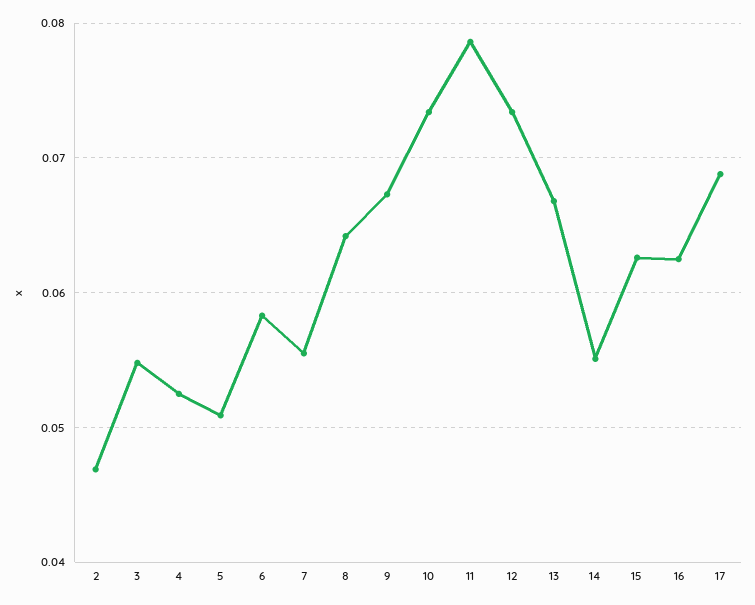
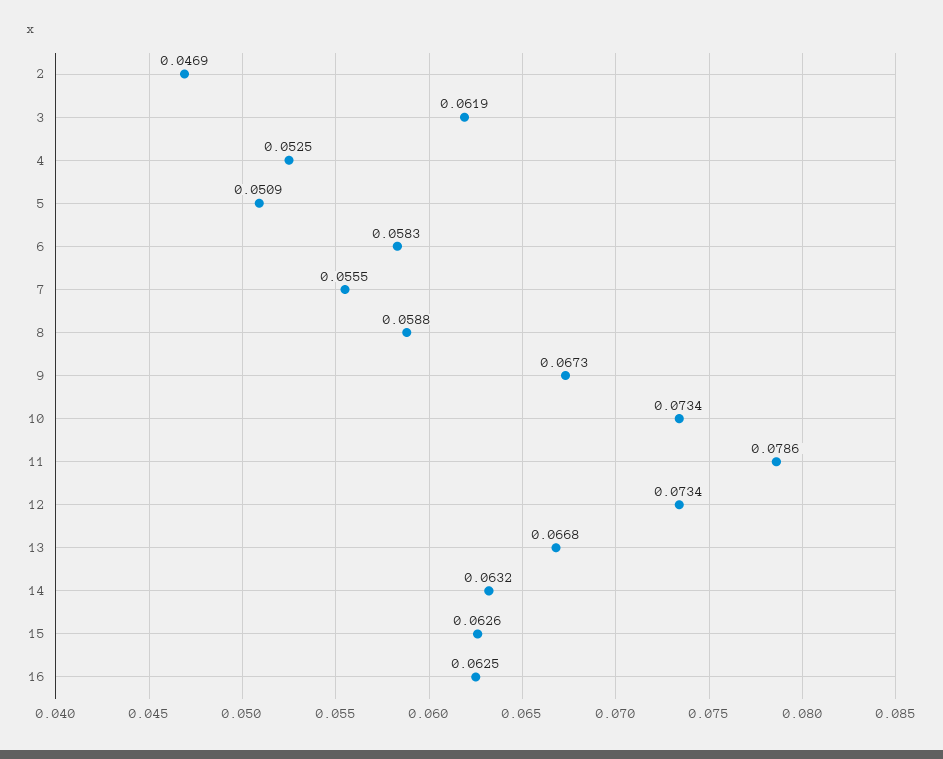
  {
    "2": 0.0469,
-   "3": 0.055,
+   "3": 0.0619,
    "4": 0.0525,
    "5": 0.0509,
    "6": 0.0583,
    "7": 0.0555,
-   "8": 0.064,
+   "8": 0.0588,
    "9": 0.0673,
    "10": 0.0734,
    "11": 0.0786,
    "12": 0.0734,
    "13": 0.0668,
-   "14": 0.055,
+   "14": 0.0632,
    "15": 0.0626,
-   "16": 0.0625,
+   "16": 0.0625
-   "17": 0.069
  }

